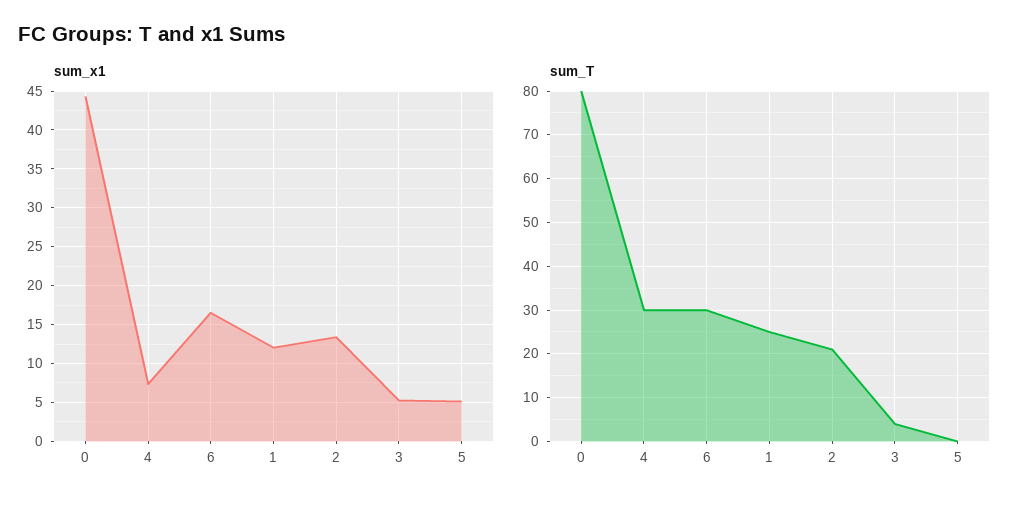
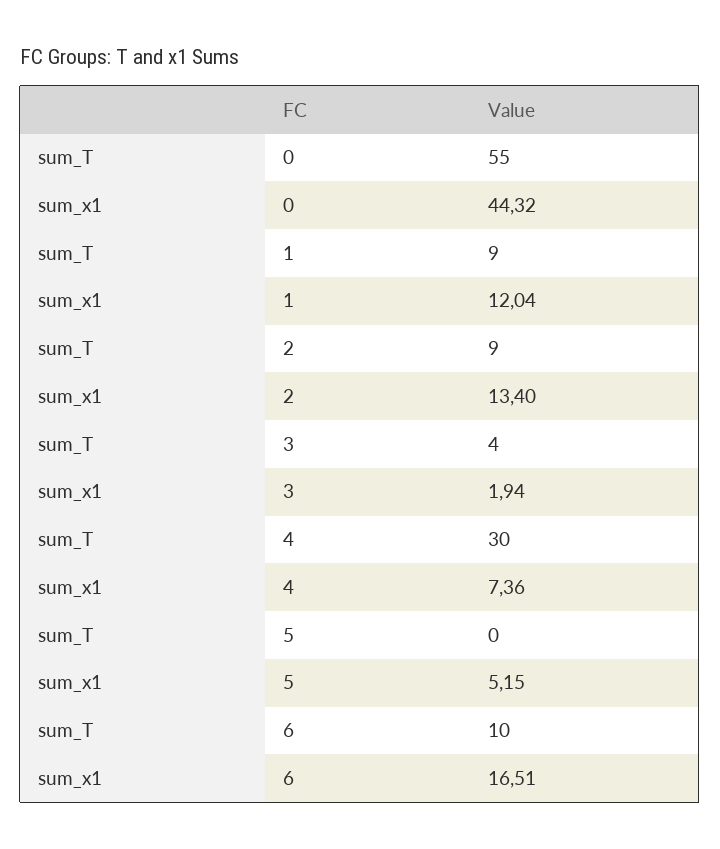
  {
    "sum_x1": {
      "0": 44.32,
      "4": 7.36,
      "6": 16.51,
      "1": 12.04,
      "2": 13.4,
-     "3": 5,
+     "3": 1.94,
      "5": 5.15
    },
    "sum_T": {
-     "0": 80,
+     "0": 55,
      "4": 30,
-     "6": 30,
+     "6": 10,
-     "1": 25,
+     "1": 9,
-     "2": 20,
+     "2": 9,
      "3": 4,
      "5": 0
    }
  }

